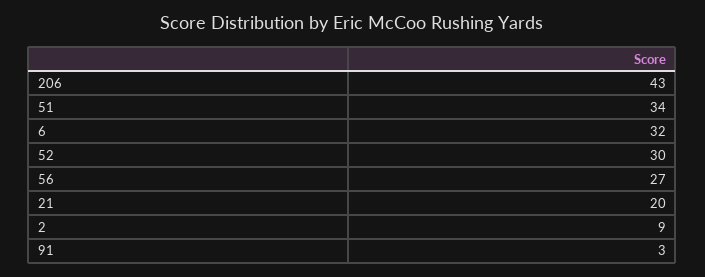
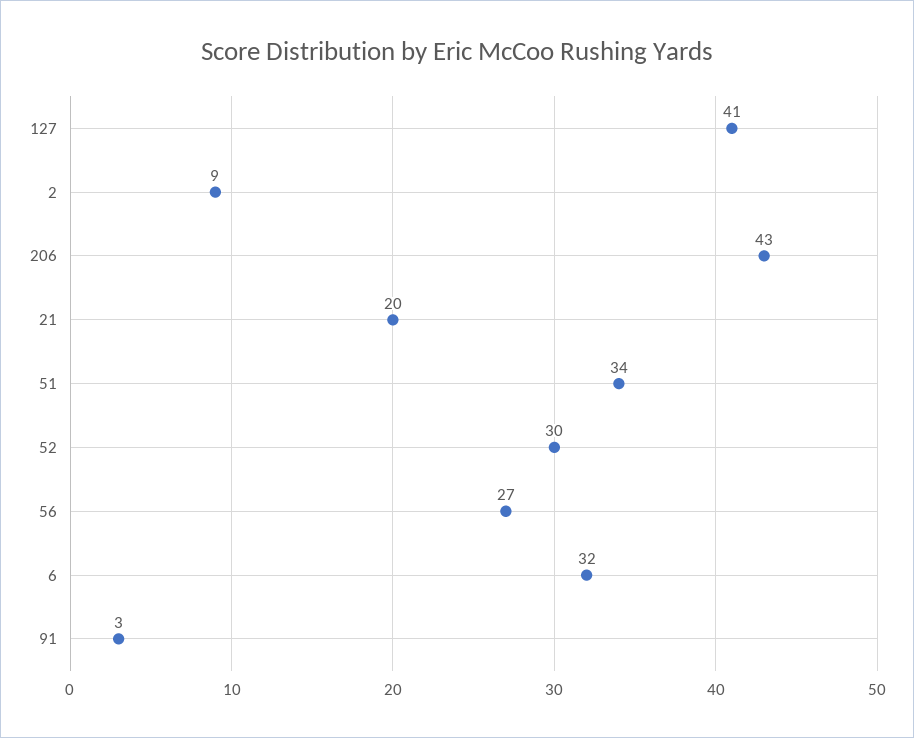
  {
    "206": 43,
    "51": 34,
    "6": 32,
    "52": 30,
    "56": 27,
    "21": 20,
    "2": 9,
-   "91": 3
+   "91": 3,
+   "127": 41
  }

